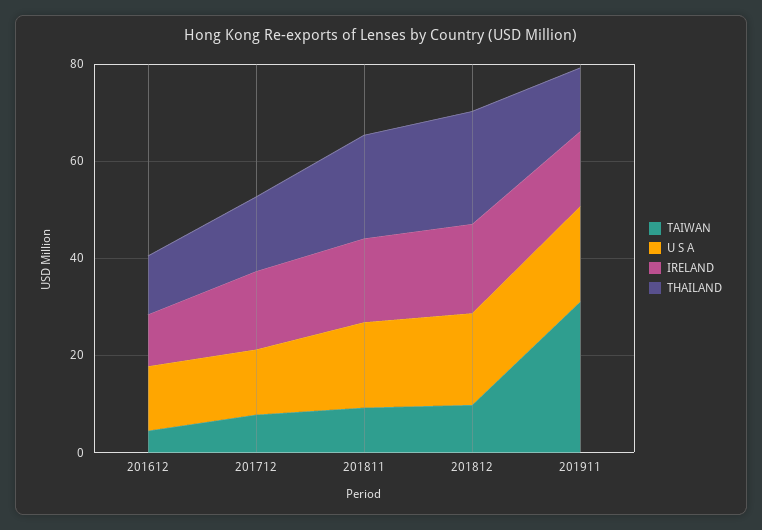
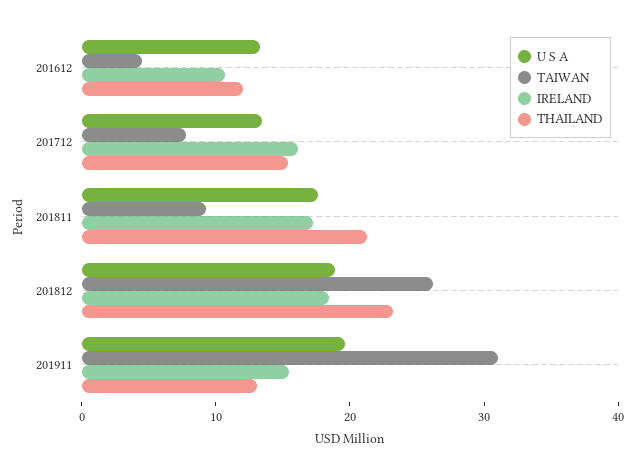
  {
    "TAIWAN": {
      "201612": 4,
      "201712": 8,
      "201811": 10,
-     "201812": 10,
+     "201812": 26,
      "201911": 32
    },
    "U S A": {
      "201612": 14,
      "201712": 14,
      "201811": 18,
      "201812": 18,
      "201911": 20
    },
    "IRELAND": {
      "201612": 10,
      "201712": 16,
      "201811": 18,
      "201812": 18,
      "201911": 16
    },
    "THAILAND": {
      "201612": 12,
      "201712": 16,
      "201811": 22,
      "201812": 24,
      "201911": 14
    }
  }

